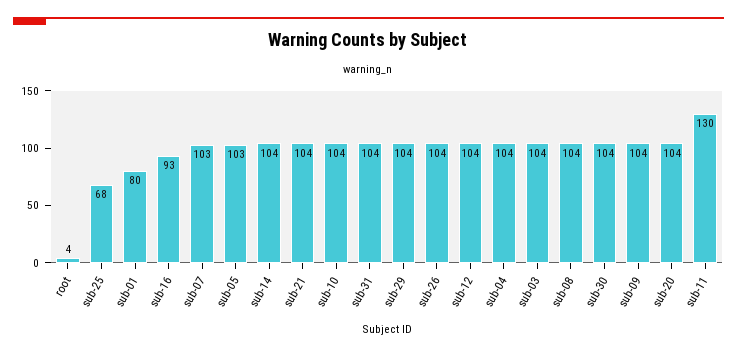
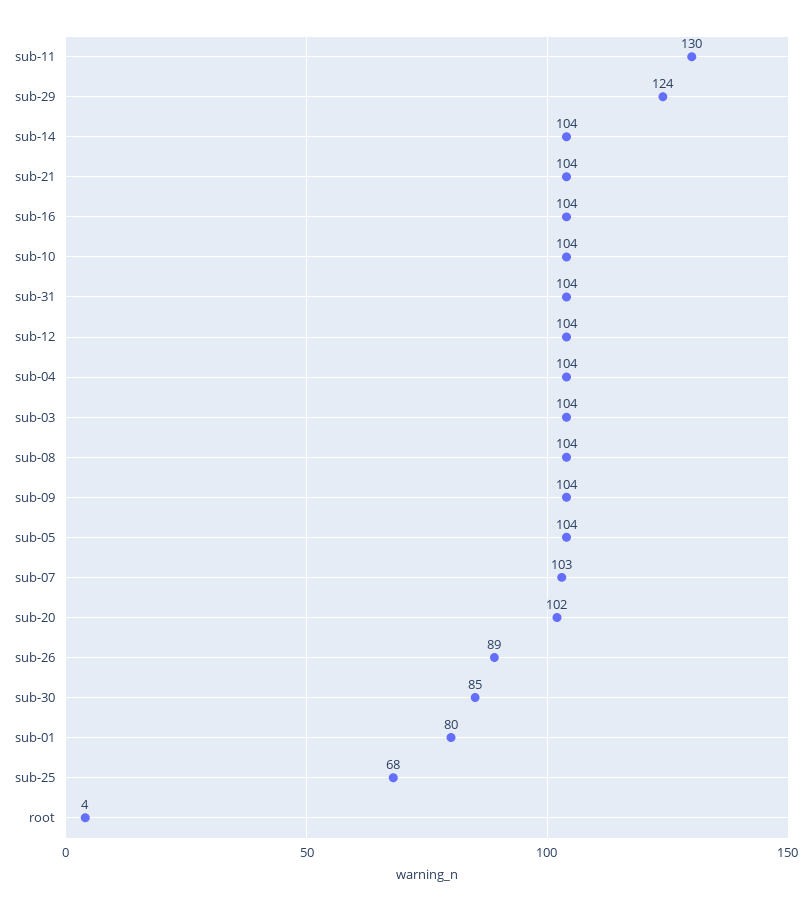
  {
    "root": 4,
    "sub-25": 68,
    "sub-01": 80,
-   "sub-16": 93,
+   "sub-16": 104,
    "sub-07": 103,
-   "sub-05": 103,
+   "sub-05": 104,
    "sub-14": 104,
    "sub-21": 104,
    "sub-10": 104,
    "sub-31": 104,
-   "sub-29": 104,
+   "sub-29": 124,
-   "sub-26": 104,
+   "sub-26": 89,
    "sub-12": 104,
    "sub-04": 104,
    "sub-03": 104,
    "sub-08": 104,
-   "sub-30": 104,
+   "sub-30": 85,
    "sub-09": 104,
-   "sub-20": 104,
+   "sub-20": 102,
    "sub-11": 130
  }

